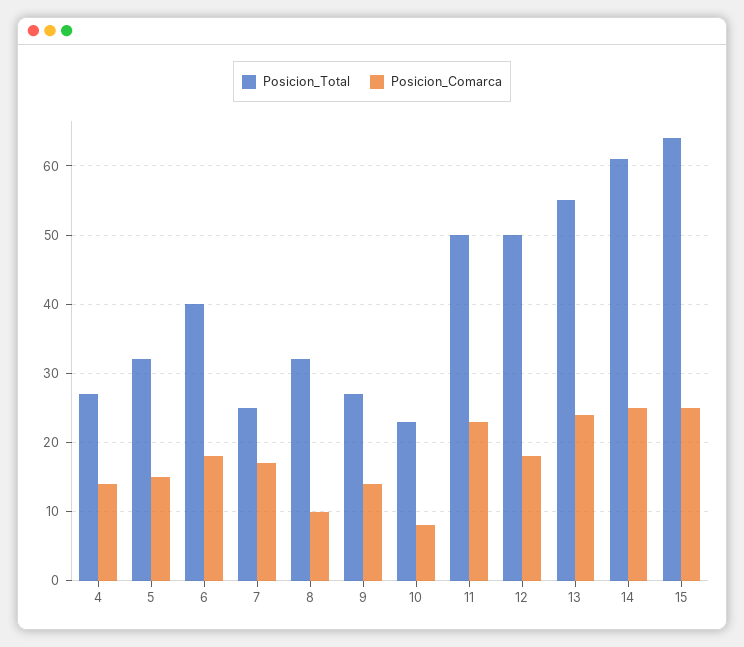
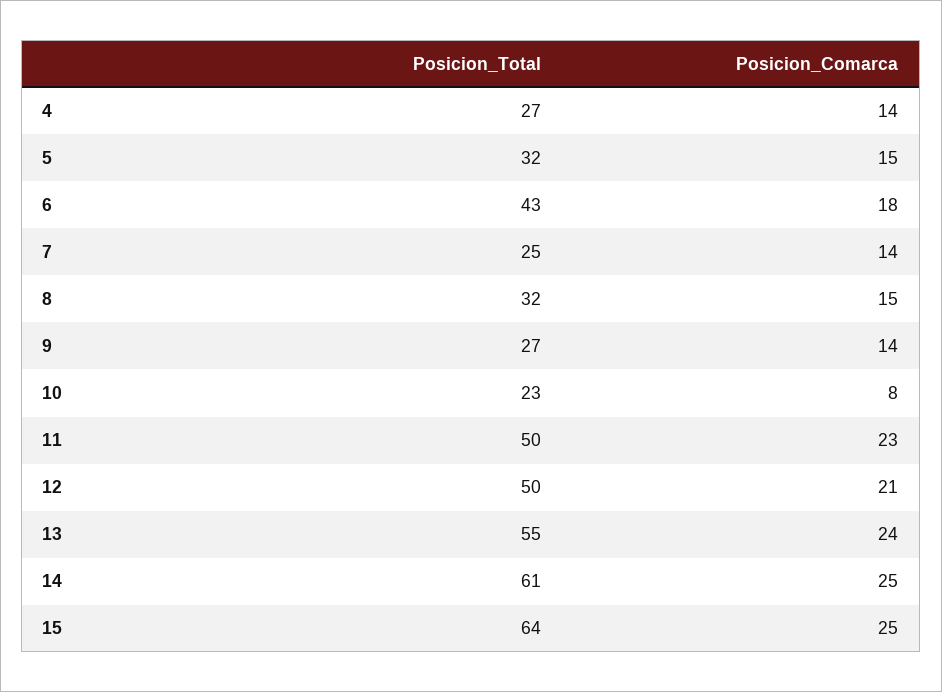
  {
    "Posicion_Total": {
      "4": 27,
      "5": 32,
-     "6": 40,
+     "6": 43,
      "7": 25,
      "8": 32,
      "9": 27,
      "10": 23,
      "11": 50,
      "12": 50,
      "13": 55,
      "14": 61,
      "15": 64
    },
    "Posicion_Comarca": {
      "4": 14,
      "5": 15,
      "6": 18,
-     "7": 17,
+     "7": 14,
-     "8": 10,
+     "8": 15,
      "9": 14,
      "10": 8,
      "11": 23,
-     "12": 18,
+     "12": 21,
      "13": 24,
      "14": 25,
      "15": 25
    }
  }

